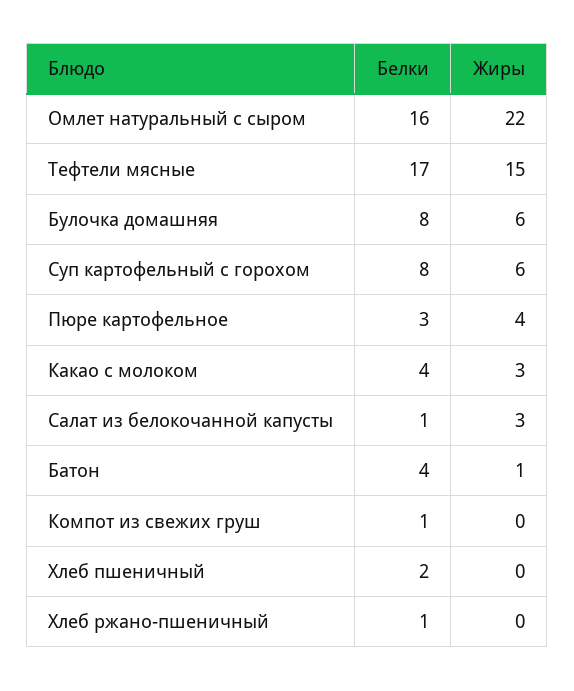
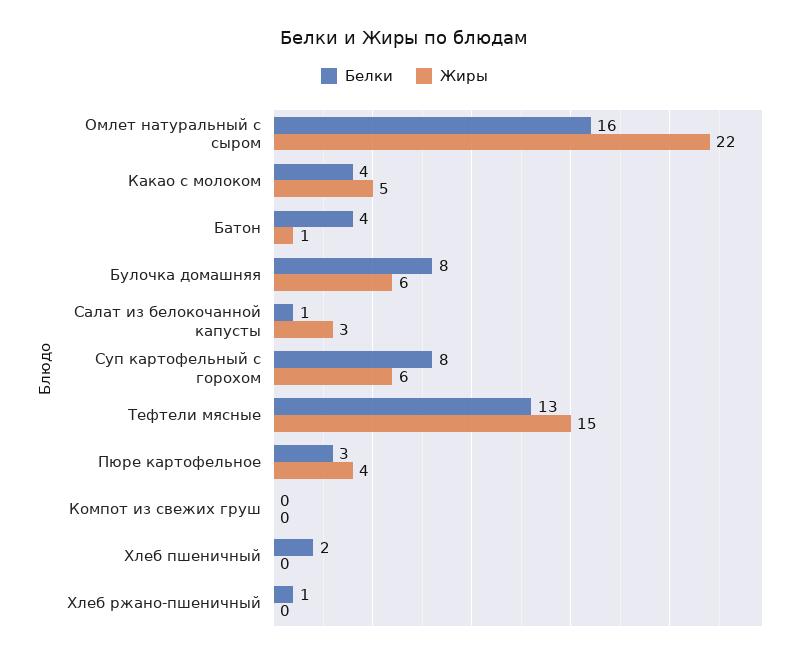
  {
    "Белки": {
      "Омлет натуральный с сыром": 16,
-     "Тефтели мясные": 17,
+     "Тефтели мясные": 13,
      "Булочка домашняя": 8,
      "Суп картофельный с горохом": 8,
      "Пюре картофельное": 3,
      "Какао с молоком": 4,
      "Салат из белокочанной капусты": 1,
      "Батон": 4,
-     "Компот из свежих груш": 1,
+     "Компот из свежих груш": 0,
      "Хлеб пшеничный": 2,
      "Хлеб ржано-пшеничный": 1
    },
    "Жиры": {
      "Омлет натуральный с сыром": 22,
      "Тефтели мясные": 15,
      "Булочка домашняя": 6,
      "Суп картофельный с горохом": 6,
      "Пюре картофельное": 4,
-     "Какао с молоком": 3,
+     "Какао с молоком": 5,
      "Салат из белокочанной капусты": 3,
      "Батон": 1,
      "Компот из свежих груш": 0,
      "Хлеб пшеничный": 0,
      "Хлеб ржано-пшеничный": 0
    }
  }

